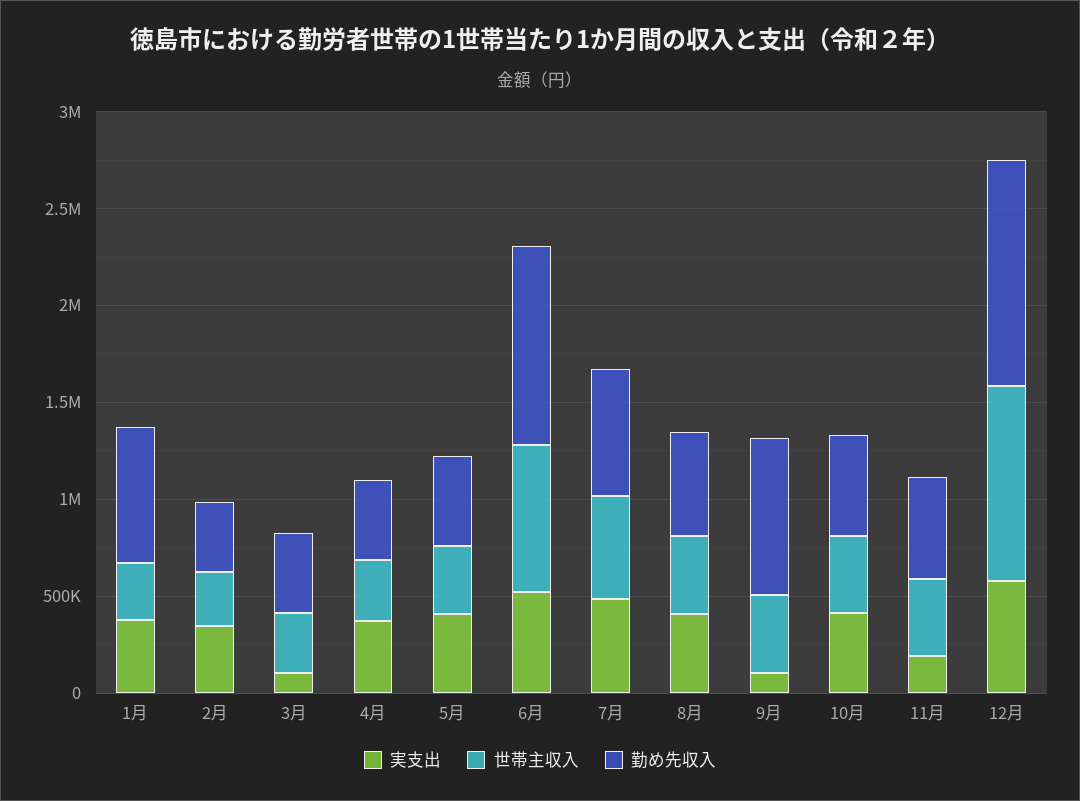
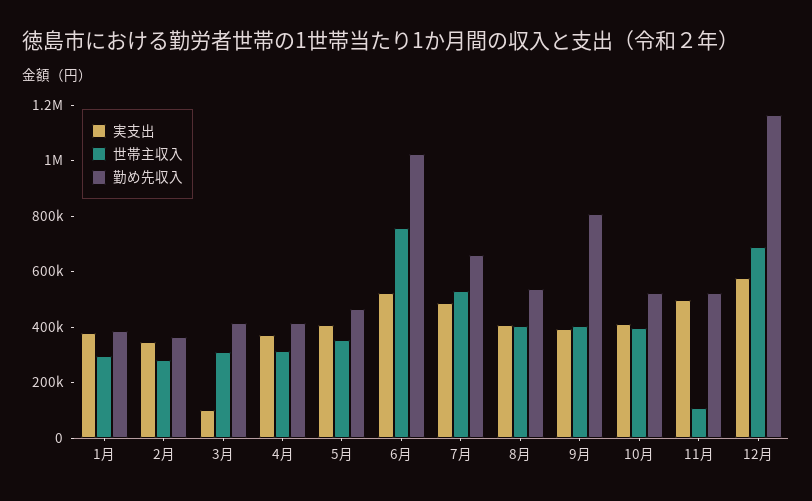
  {
    "実支出": {
      "1月": 400000,
      "2月": 350000,
      "3月": 100000,
      "4月": 350000,
      "5月": 400000,
      "6月": 500000,
      "7月": 500000,
      "8月": 400000,
-     "9月": 100000,
+     "9月": 400000,
      "10月": 400000,
-     "11月": 200000,
+     "11月": 500000,
      "12月": 600000
    },
    "世帯主収入": {
      "1月": 300000,
      "2月": 300000,
      "3月": 300000,
      "4月": 300000,
      "5月": 350000,
      "6月": 750000,
      "7月": 550000,
      "8月": 400000,
      "9月": 400000,
      "10月": 400000,
-     "11月": 400000,
+     "11月": 100000,
-     "12月": 1000000
+     "12月": 700000
    },
    "勤め先収入": {
-     "1月": 700000,
+     "1月": 400000,
      "2月": 350000,
      "3月": 400000,
      "4月": 400000,
      "5月": 450000,
      "6月": 1000000,
      "7月": 650000,
      "8月": 550000,
      "9月": 800000,
      "10月": 500000,
      "11月": 500000,
      "12月": 1150000
    }
  }

